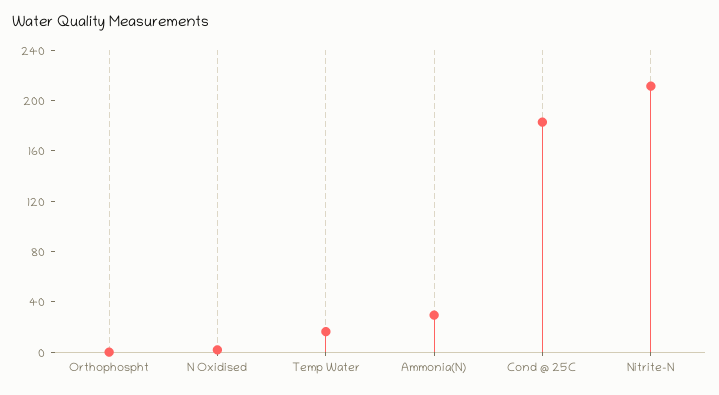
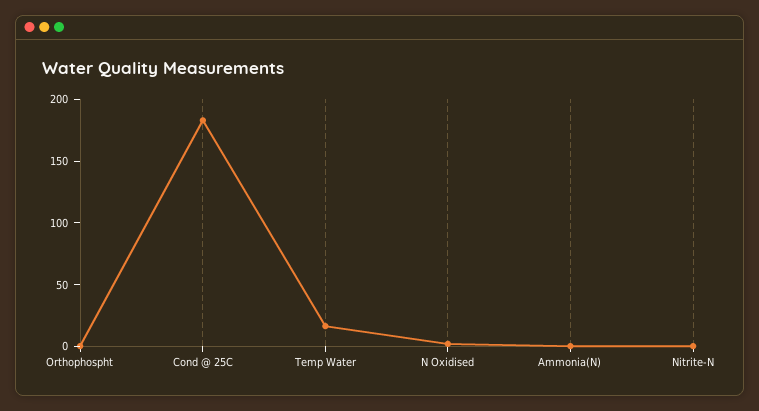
  {
    "Orthophospht": 0,
    "N Oxidised": 0,
    "Temp Water": 20,
-   "Ammonia(N)": 30,
+   "Ammonia(N)": 0,
    "Cond @ 25C": 180,
-   "Nitrite-N": 210
+   "Nitrite-N": 0
  }

